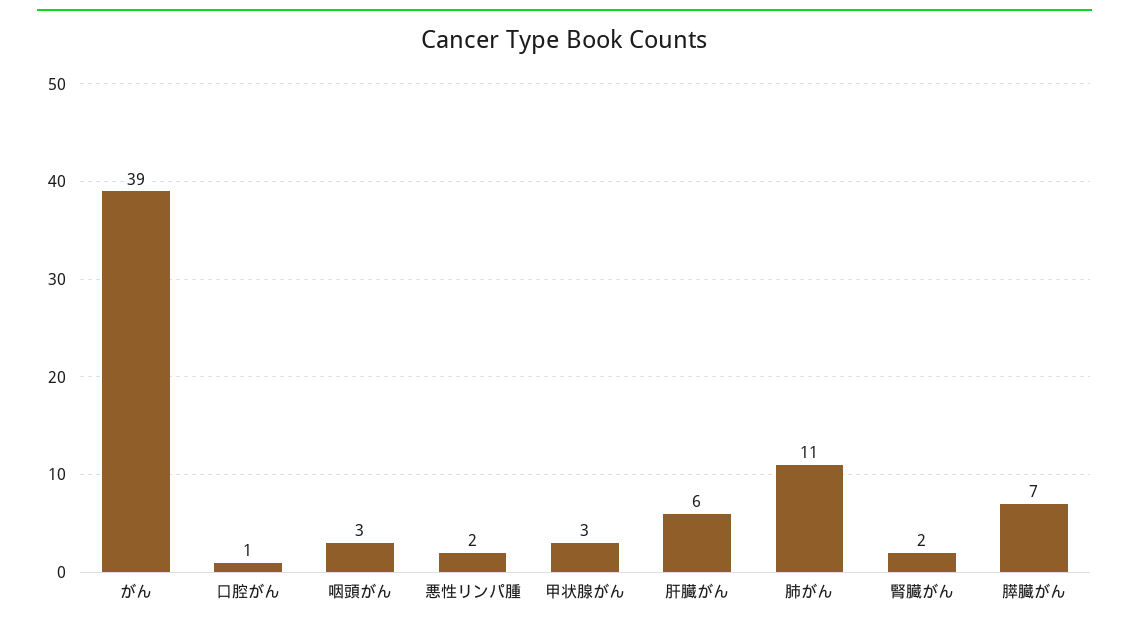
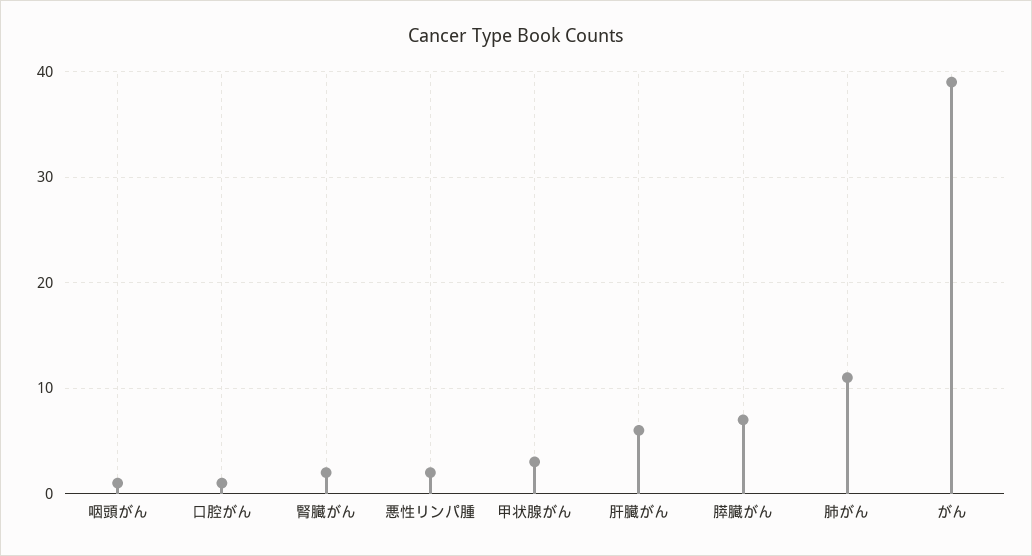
  {
    "がん": 39,
    "口腔がん": 1,
-   "咽頭がん": 3,
+   "咽頭がん": 1,
    "悪性リンパ腫": 2,
    "甲状腺がん": 3,
    "肝臓がん": 6,
    "肺がん": 11,
    "腎臓がん": 2,
    "膵臓がん": 7
  }

